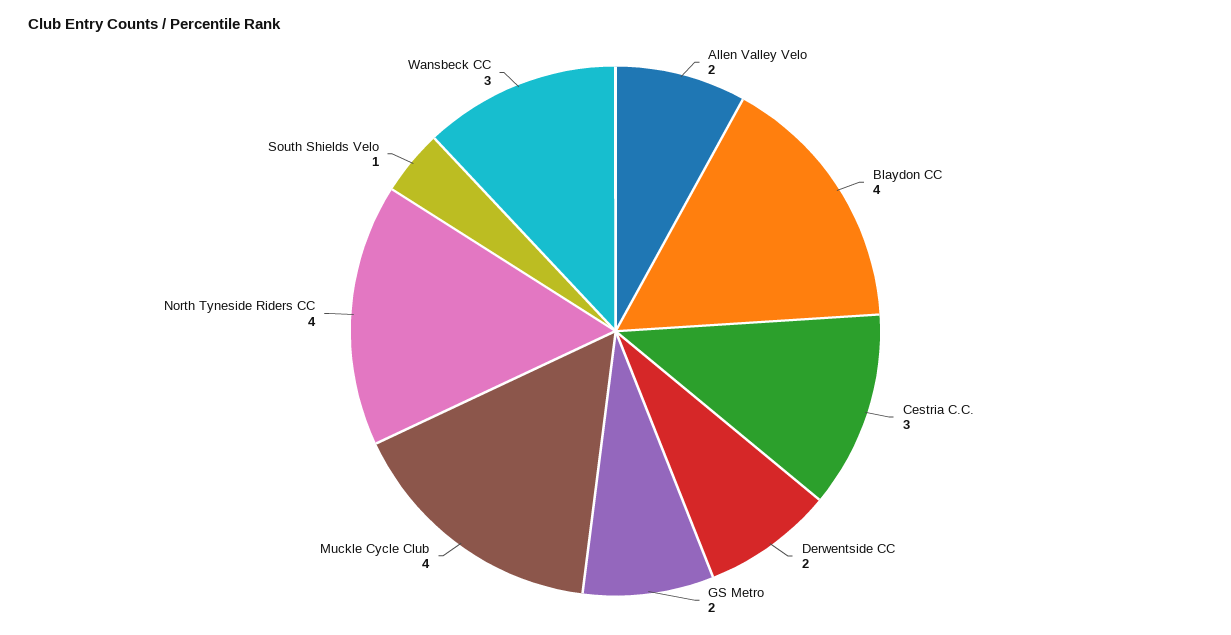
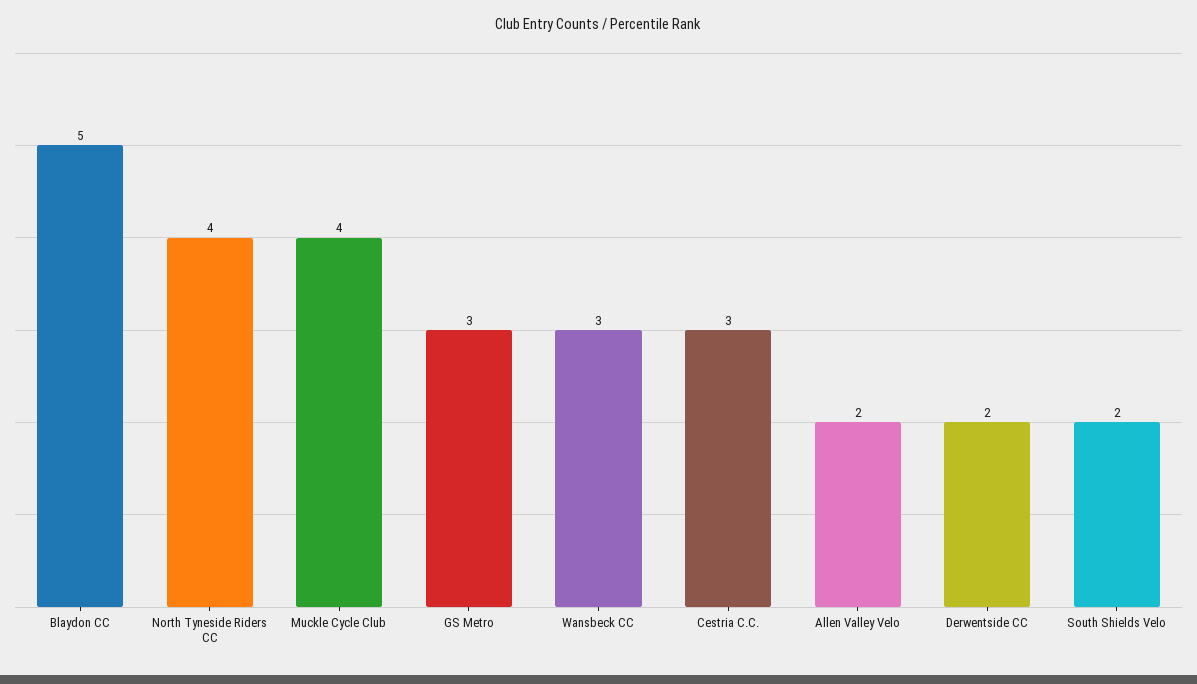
  {
    "Allen Valley Velo": 2,
-   "Blaydon CC": 4,
+   "Blaydon CC": 5,
    "Cestria C.C.": 3,
    "Derwentside CC": 2,
-   "GS Metro": 2,
+   "GS Metro": 3,
    "Muckle Cycle Club": 4,
    "North Tyneside Riders CC": 4,
-   "South Shields Velo": 1,
+   "South Shields Velo": 2,
    "Wansbeck CC": 3
  }

